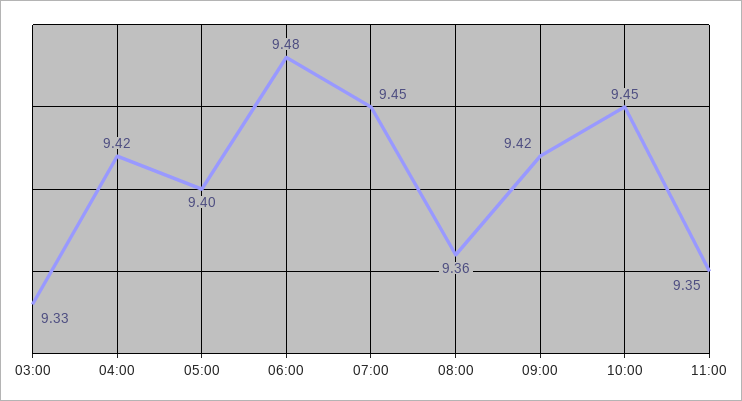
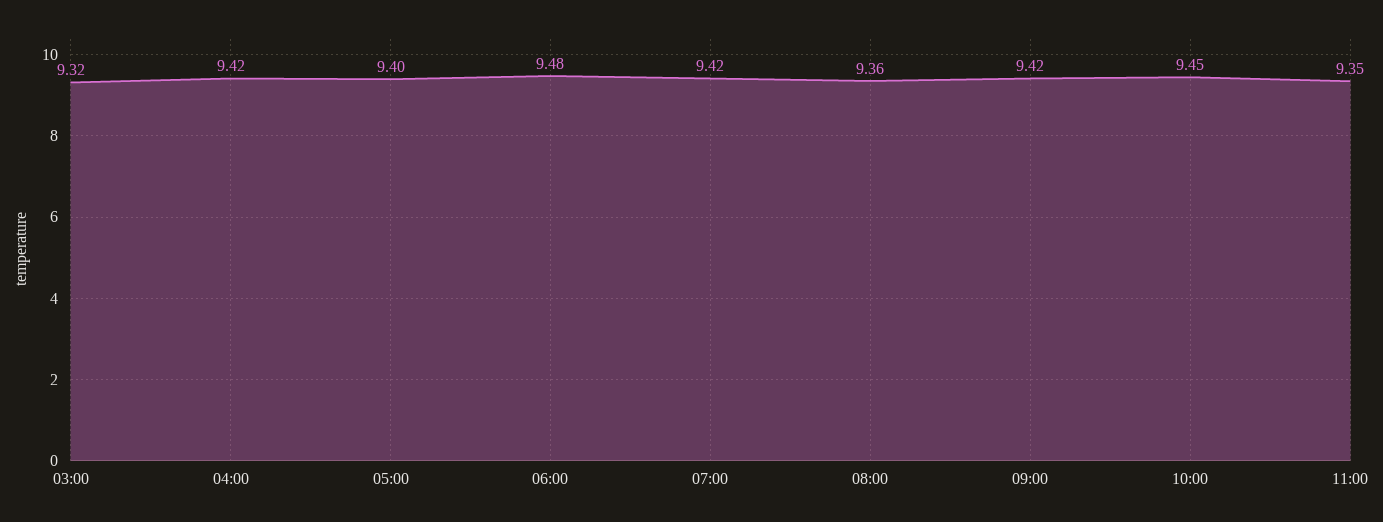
  {
-   "03:00": 9.33,
+   "03:00": 9.32,
    "04:00": 9.42,
    "05:00": 9.4,
    "06:00": 9.48,
-   "07:00": 9.45,
+   "07:00": 9.42,
    "08:00": 9.36,
    "09:00": 9.42,
    "10:00": 9.45,
    "11:00": 9.35
  }

